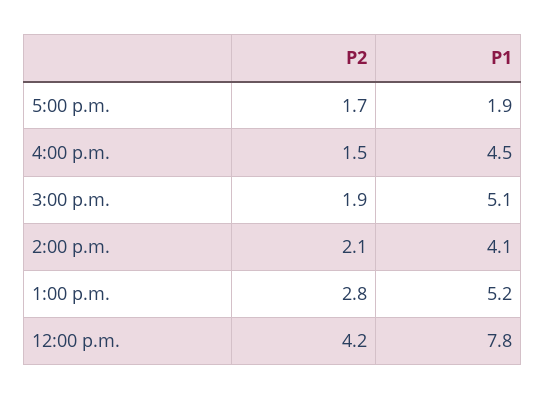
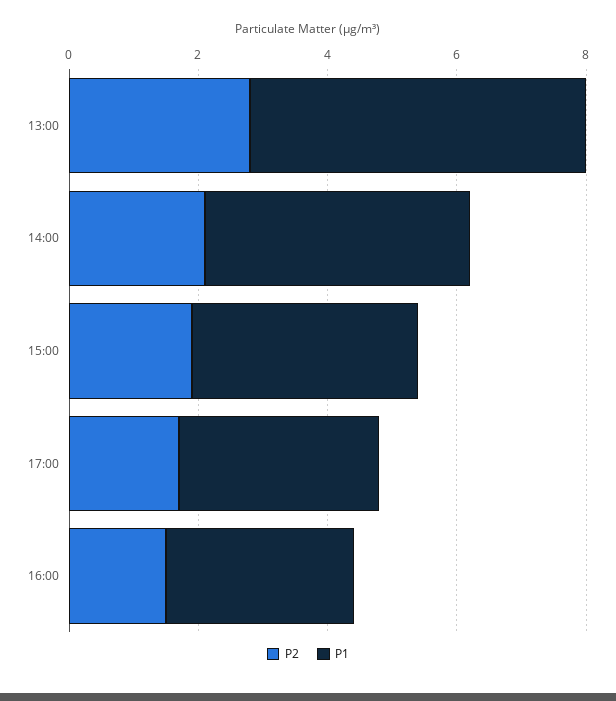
  {
    "P2": {
      "5:00 p.m.": 1.7,
      "4:00 p.m.": 1.5,
      "3:00 p.m.": 1.9,
      "2:00 p.m.": 2.1,
-     "1:00 p.m.": 2.8,
+     "1:00 p.m.": 2.8
-     "12:00 p.m.": 4.2
    },
    "P1": {
-     "5:00 p.m.": 1.9,
+     "5:00 p.m.": 3,
-     "4:00 p.m.": 4.5,
+     "4:00 p.m.": 3,
-     "3:00 p.m.": 5.1,
+     "3:00 p.m.": 3.5,
      "2:00 p.m.": 4.1,
-     "1:00 p.m.": 5.2,
+     "1:00 p.m.": 5.2
-     "12:00 p.m.": 7.8
    }
  }

